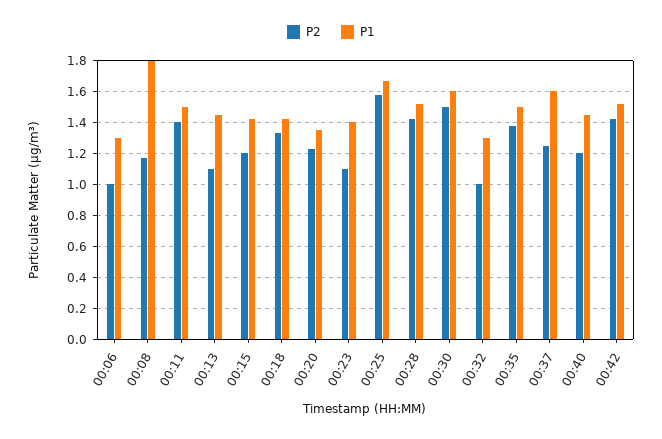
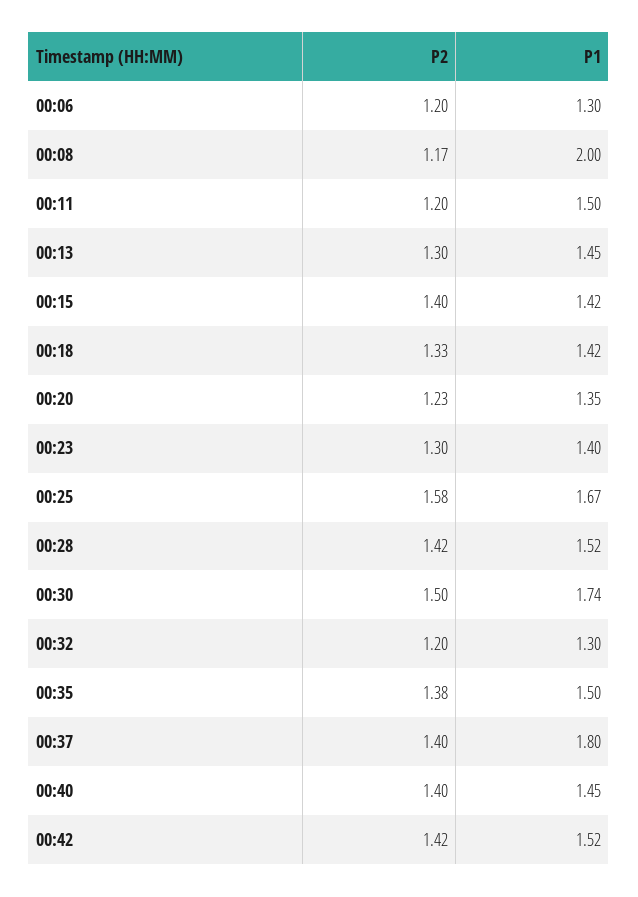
  {
    "P2": {
-     "00:06": 1,
+     "00:06": 1.2,
      "00:08": 1.17,
-     "00:11": 1.4,
+     "00:11": 1.2,
-     "00:13": 1.1,
+     "00:13": 1.3,
-     "00:15": 1.2,
+     "00:15": 1.4,
      "00:18": 1.33,
      "00:20": 1.23,
-     "00:23": 1.1,
+     "00:23": 1.3,
      "00:25": 1.58,
      "00:28": 1.42,
      "00:30": 1.5,
-     "00:32": 1,
+     "00:32": 1.2,
      "00:35": 1.38,
-     "00:37": 1.25,
+     "00:37": 1.4,
-     "00:40": 1.2,
+     "00:40": 1.4,
      "00:42": 1.42
    },
    "P1": {
      "00:06": 1.3,
-     "00:08": 1.8,
+     "00:08": 2,
      "00:11": 1.5,
      "00:13": 1.45,
      "00:15": 1.42,
      "00:18": 1.42,
      "00:20": 1.35,
      "00:23": 1.4,
      "00:25": 1.67,
      "00:28": 1.52,
-     "00:30": 1.6,
+     "00:30": 1.74,
      "00:32": 1.3,
      "00:35": 1.5,
-     "00:37": 1.6,
+     "00:37": 1.8,
      "00:40": 1.45,
      "00:42": 1.52
    }
  }

